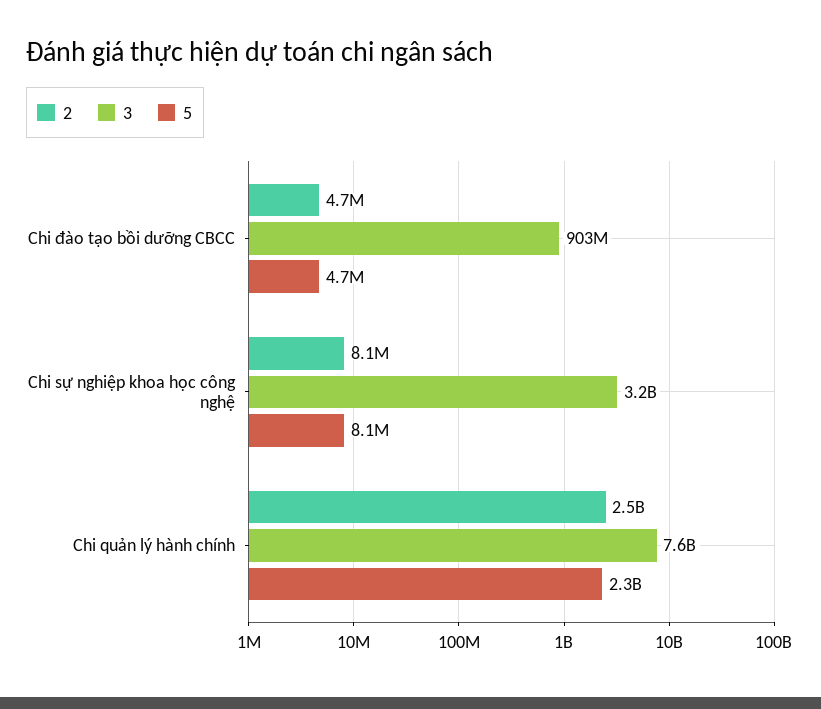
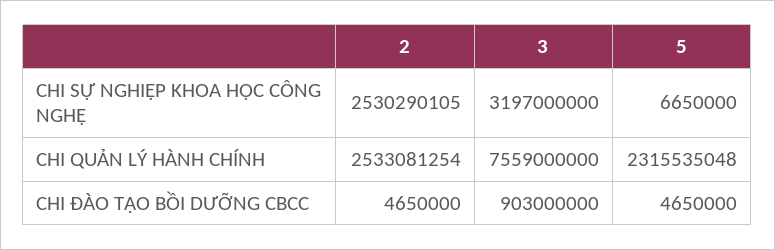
  {
    "2": {
      "Chi đào tạo bồi dưỡng CBCC": 4650000,
-     "Chi sự nghiệp khoa học công nghệ": 8100000,
+     "Chi sự nghiệp khoa học công nghệ": 2530290105,
      "Chi quản lý hành chính": 2533081254
    },
    "3": {
      "Chi đào tạo bồi dưỡng CBCC": 903000000,
      "Chi sự nghiệp khoa học công nghệ": 3197000000,
      "Chi quản lý hành chính": 7559000000
    },
    "5": {
      "Chi đào tạo bồi dưỡng CBCC": 4650000,
-     "Chi sự nghiệp khoa học công nghệ": 8100000,
+     "Chi sự nghiệp khoa học công nghệ": 6650000,
      "Chi quản lý hành chính": 2315535048
    }
  }

